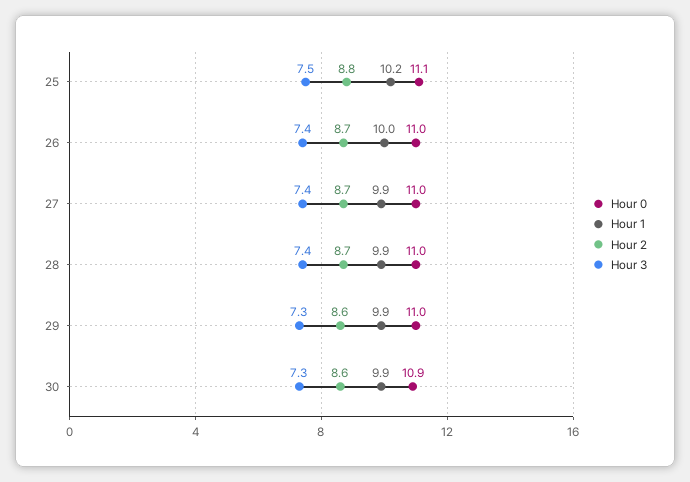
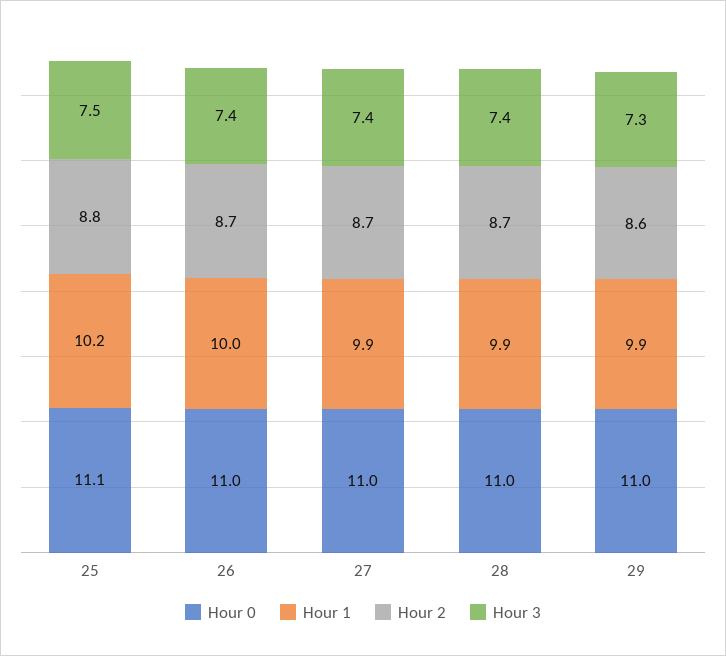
  {
    "Hour 0": {
      "25": 11.1,
      "26": 11,
      "27": 11,
      "28": 11,
-     "29": 11,
+     "29": 11
-     "30": 10.9
    },
    "Hour 1": {
      "25": 10.2,
      "26": 10,
      "27": 9.9,
      "28": 9.9,
-     "29": 9.9,
+     "29": 9.9
-     "30": 9.9
    },
    "Hour 2": {
      "25": 8.8,
      "26": 8.7,
      "27": 8.7,
      "28": 8.7,
-     "29": 8.6,
+     "29": 8.6
-     "30": 8.6
    },
    "Hour 3": {
      "25": 7.5,
      "26": 7.4,
      "27": 7.4,
      "28": 7.4,
-     "29": 7.3,
+     "29": 7.3
-     "30": 7.3
    }
  }

